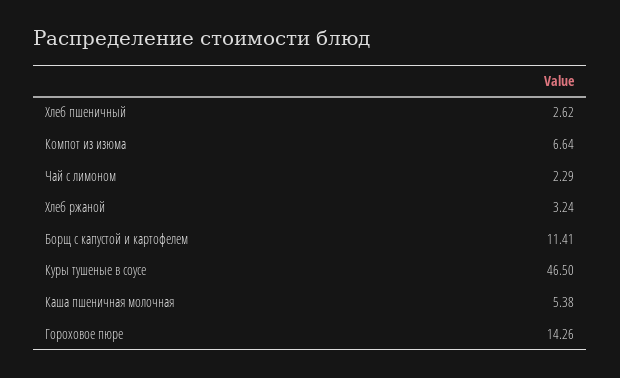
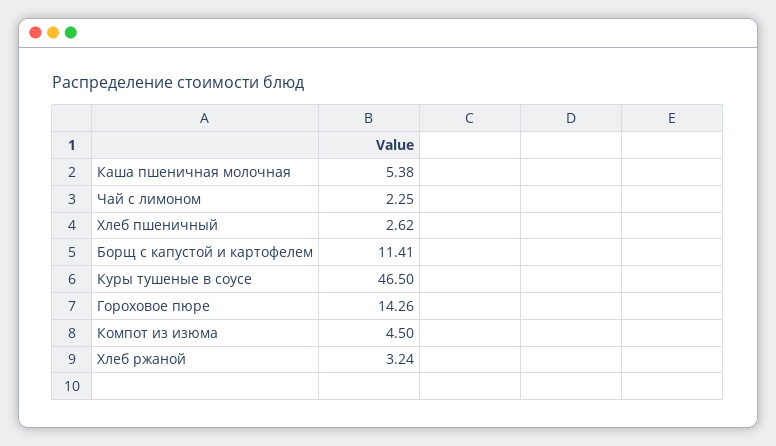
  {
    "Хлеб пшеничный": 2.62,
-   "Компот из изюма": 6.64,
+   "Компот из изюма": 4.5,
-   "Чай с лимоном": 2.29,
+   "Чай с лимоном": 2.25,
    "Хлеб ржаной": 3.24,
    "Борщ с капустой и картофелем": 11.41,
    "Куры тушеные в соусе": 46.5,
    "Каша пшеничная молочная": 5.38,
    "Гороховое пюре": 14.26
  }

